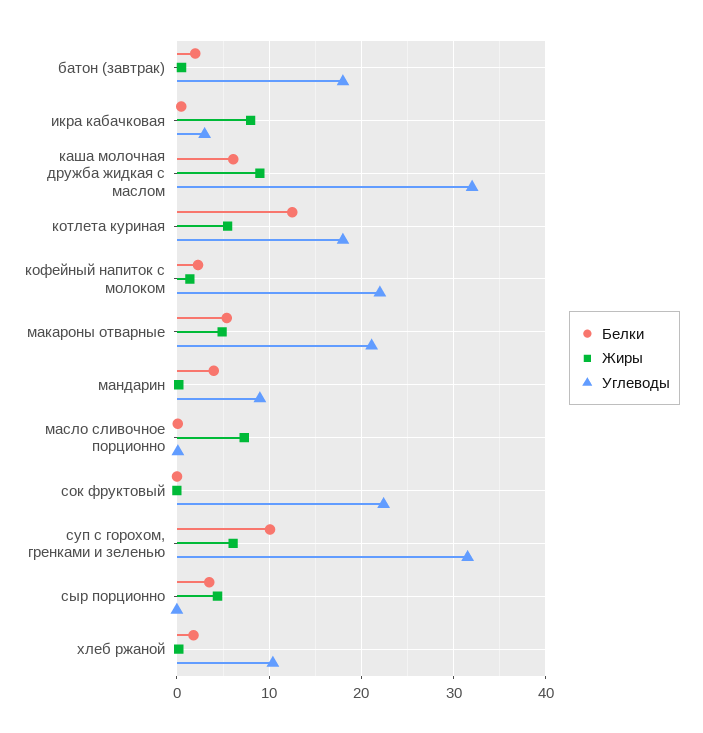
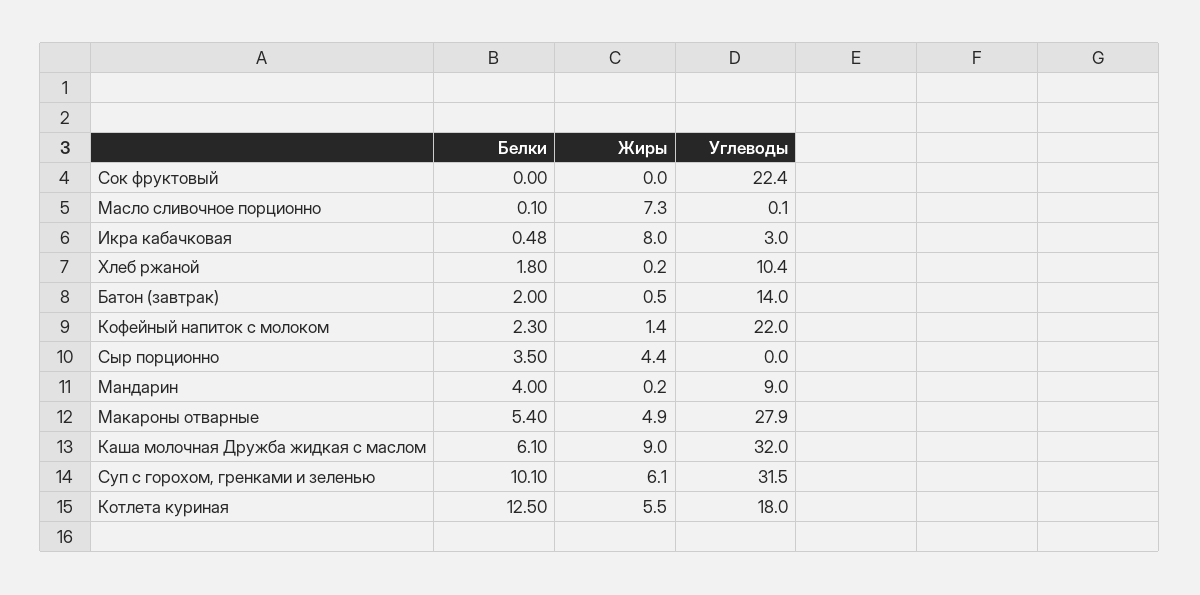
  {
    "Белки": {
      "батон (завтрак)": 2,
      "икра кабачковая": 0.48,
      "каша молочная дружба жидкая с маслом": 6.1,
      "котлета куриная": 12.5,
      "кофейный напиток с молоком": 2.3,
      "макароны отварные": 5.4,
      "мандарин": 4,
      "масло сливочное порционно": 0.1,
      "сок фруктовый": 0,
      "суп с горохом, гренками и зеленью": 10.1,
      "сыр порционно": 3.5,
      "хлеб ржаной": 1.8
    },
    "Жиры": {
      "батон (завтрак)": 0.5,
      "икра кабачковая": 8,
      "каша молочная дружба жидкая с маслом": 9,
      "котлета куриная": 5.5,
      "кофейный напиток с молоком": 1.4,
      "макароны отварные": 4.9,
      "мандарин": 0.2,
      "масло сливочное порционно": 7.3,
      "сок фруктовый": 0,
      "суп с горохом, гренками и зеленью": 6.1,
      "сыр порционно": 4.4,
      "хлеб ржаной": 0.2
    },
    "Углеводы": {
-     "батон (завтрак)": 18,
+     "батон (завтрак)": 14,
      "икра кабачковая": 3,
      "каша молочная дружба жидкая с маслом": 32,
      "котлета куриная": 18,
      "кофейный напиток с молоком": 22,
-     "макароны отварные": 21,
+     "макароны отварные": 27.9,
      "мандарин": 9,
      "масло сливочное порционно": 0.1,
      "сок фруктовый": 22.4,
      "суп с горохом, гренками и зеленью": 31.5,
      "сыр порционно": 0,
      "хлеб ржаной": 10.4
    }
  }

